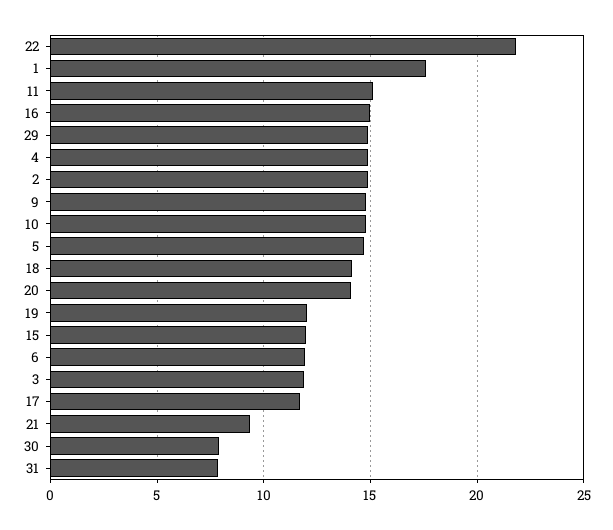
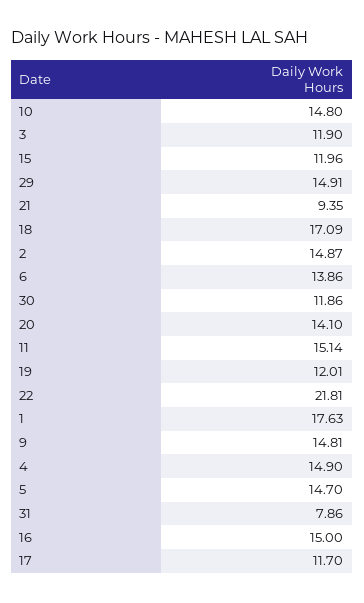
  {
    "22": 21.81,
    "1": 17.63,
    "11": 15.14,
    "16": 15,
    "29": 14.91,
    "4": 14.9,
    "2": 14.87,
    "9": 14.81,
    "10": 14.8,
    "5": 14.7,
-   "18": 14,
+   "18": 17.09,
    "20": 14.1,
    "19": 12.01,
    "15": 11.96,
-   "6": 12,
+   "6": 13.86,
    "3": 11.9,
    "17": 11.7,
    "21": 9.35,
-   "30": 8,
+   "30": 11.86,
    "31": 7.86
  }

